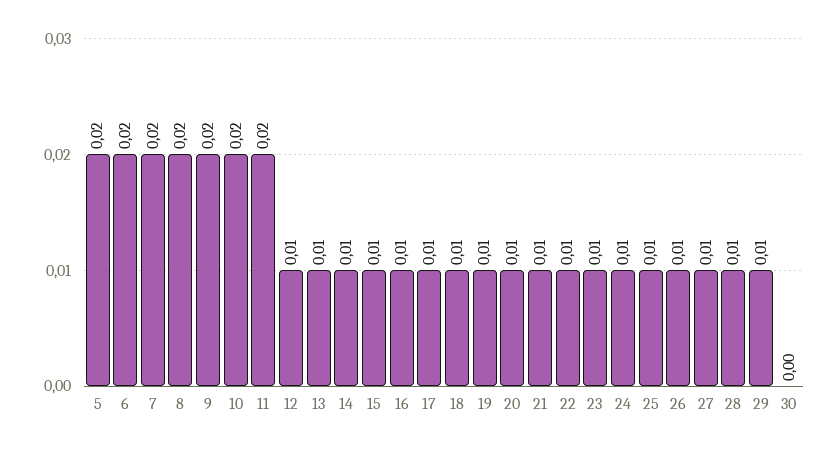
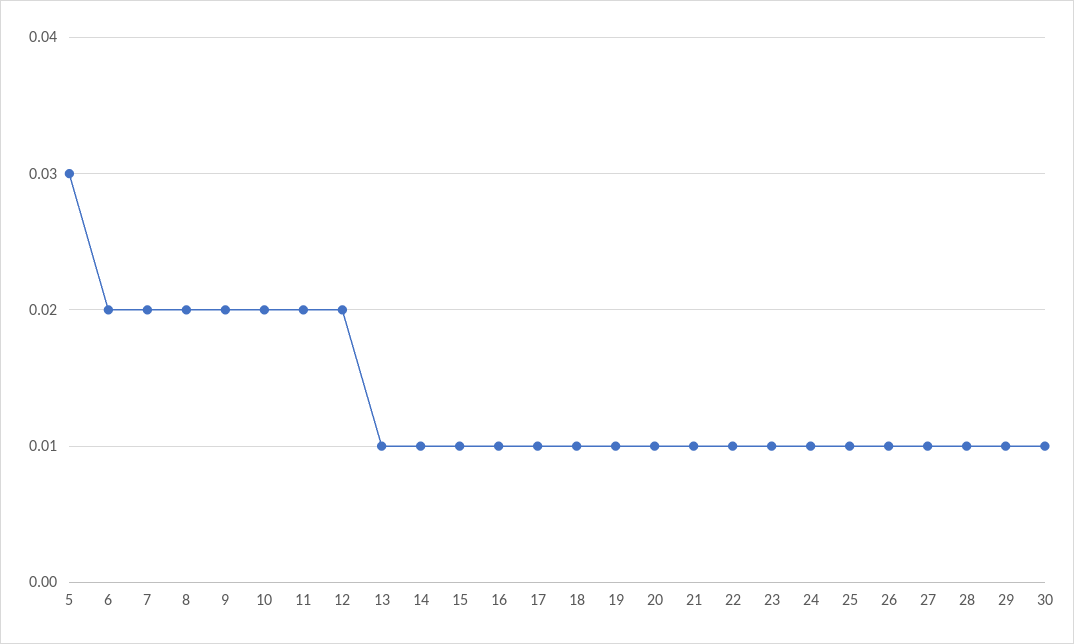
  {
-   "5": 0.02,
+   "5": 0.03,
    "6": 0.02,
    "7": 0.02,
    "8": 0.02,
    "9": 0.02,
    "10": 0.02,
    "11": 0.02,
-   "12": 0.01,
+   "12": 0.02,
    "13": 0.01,
    "14": 0.01,
    "15": 0.01,
    "16": 0.01,
    "17": 0.01,
    "18": 0.01,
    "19": 0.01,
    "20": 0.01,
    "21": 0.01,
    "22": 0.01,
    "23": 0.01,
    "24": 0.01,
    "25": 0.01,
    "26": 0.01,
    "27": 0.01,
    "28": 0.01,
    "29": 0.01,
-   "30": 0
+   "30": 0.01
  }

